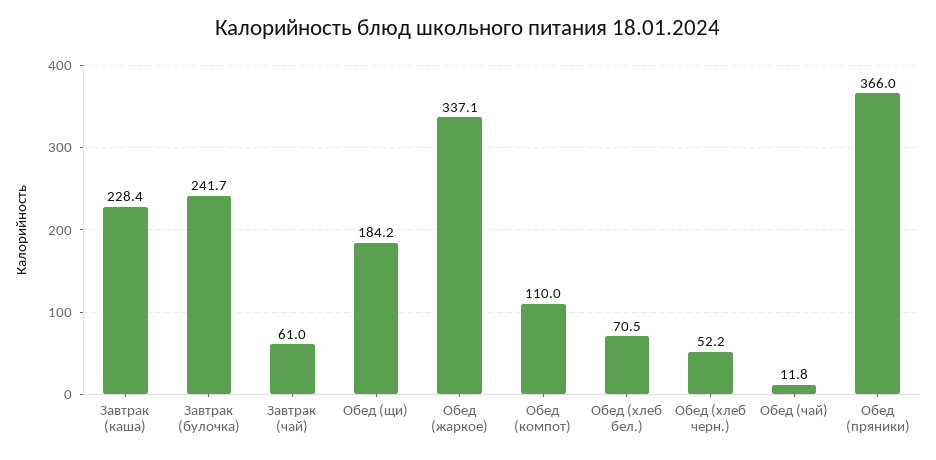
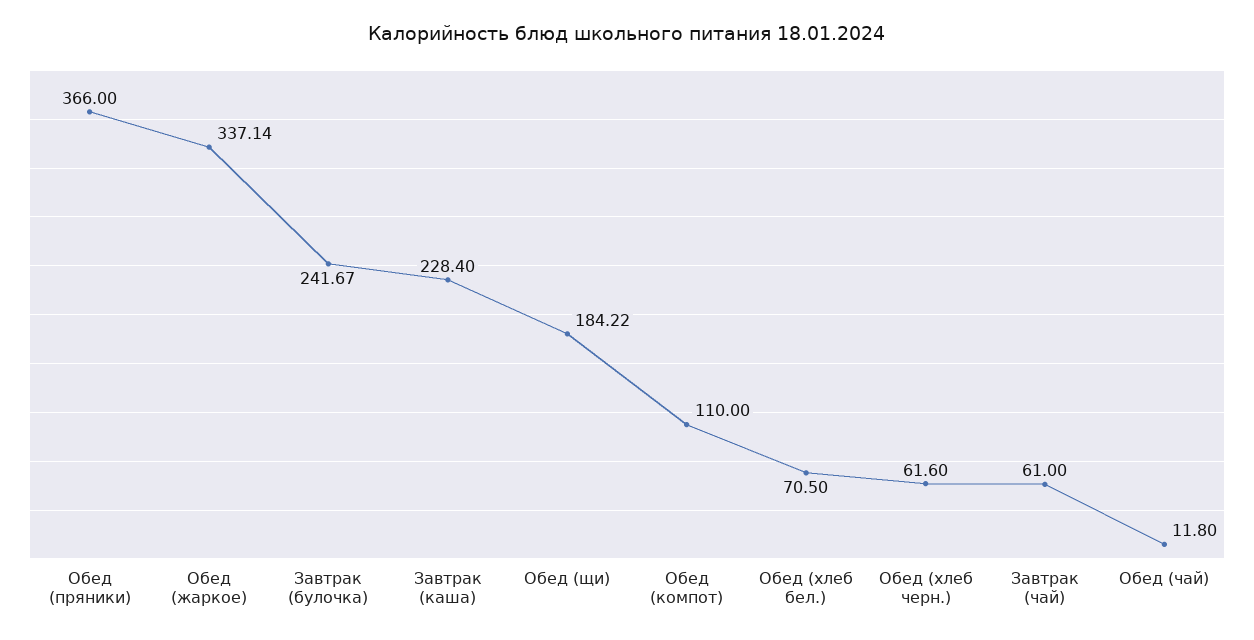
  {
    "Завтрак (каша)": 228.4,
    "Завтрак (булочка)": 241.67,
    "Завтрак (чай)": 61,
    "Обед (щи)": 184.22,
    "Обед (жаркое)": 337.14,
    "Обед (компот)": 110,
    "Обед (хлеб бел.)": 70.5,
-   "Обед (хлеб черн.)": 52.2,
+   "Обед (хлеб черн.)": 61.6,
    "Обед (чай)": 11.8,
    "Обед (пряники)": 366
  }

